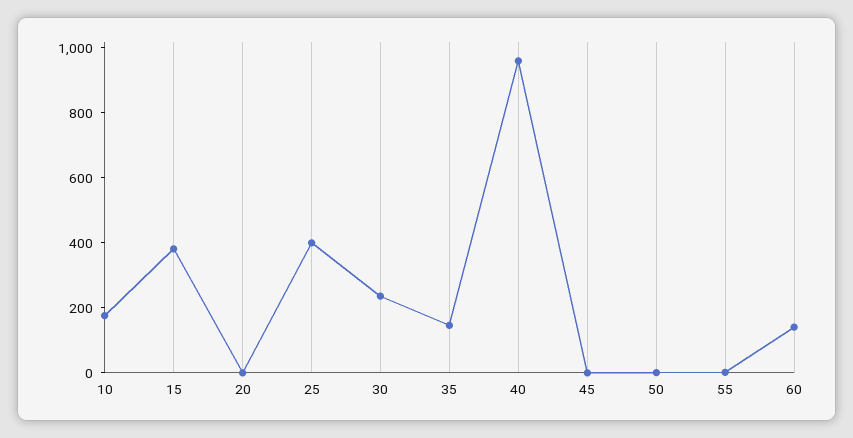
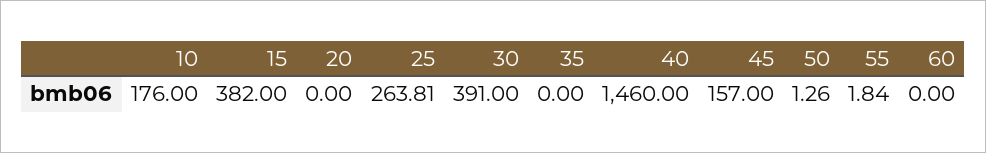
  {
    "10": 176,
    "15": 382,
    "20": 0,
-   "25": 400,
+   "25": 263.81,
-   "30": 250,
+   "30": 391,
-   "35": 150,
+   "35": 0,
-   "40": 950,
+   "40": 1460,
-   "45": 0,
+   "45": 157,
    "50": 1.26,
    "55": 1.84,
-   "60": 150
+   "60": 0
  }

